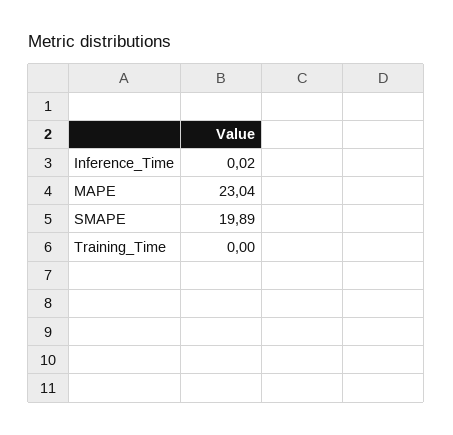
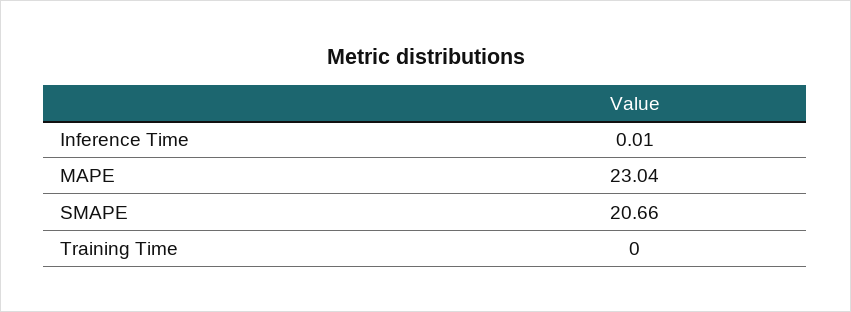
  {
-   "Inference_Time": 0.02,
+   "Inference_Time": 0.01,
    "MAPE": 23.04,
-   "SMAPE": 19.89,
+   "SMAPE": 20.66,
    "Training_Time": 0
  }

